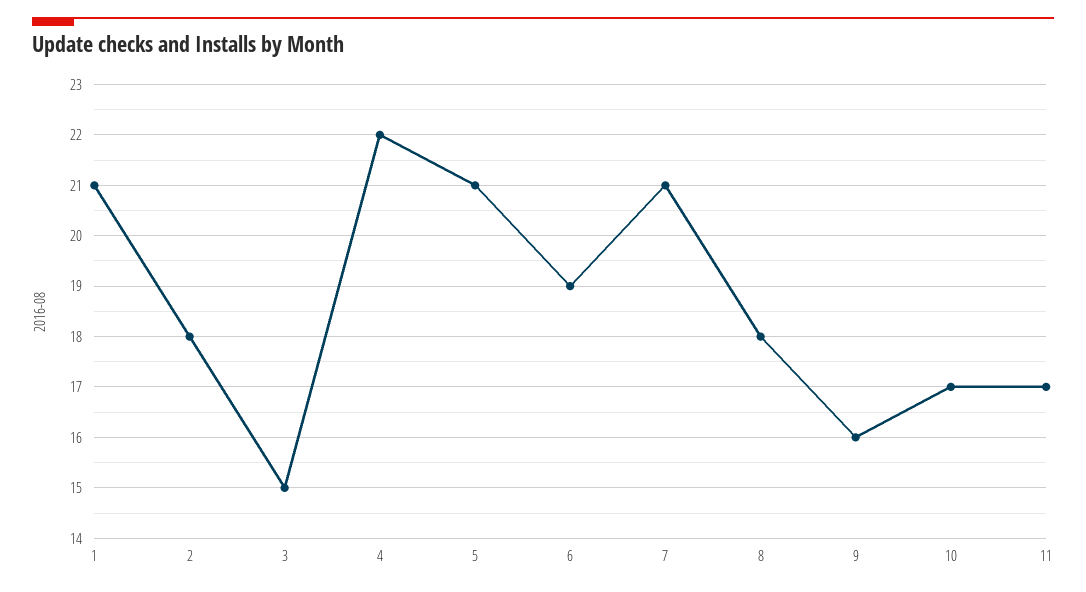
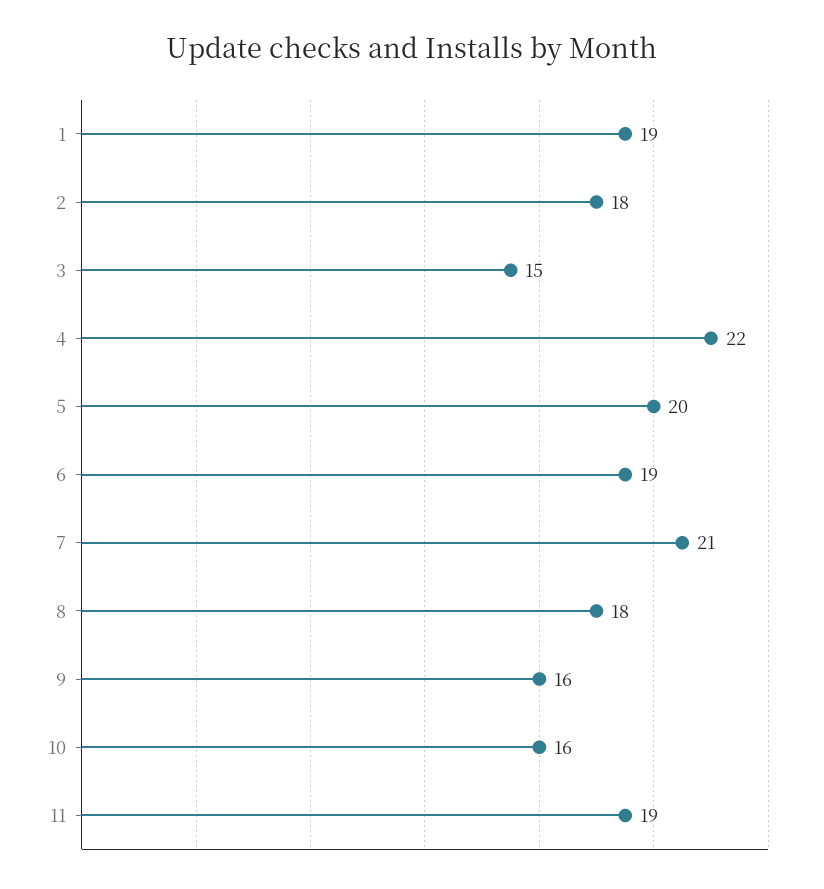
  {
-   "1": 21,
+   "1": 19,
    "2": 18,
    "3": 15,
    "4": 22,
-   "5": 21,
+   "5": 20,
    "6": 19,
    "7": 21,
    "8": 18,
    "9": 16,
-   "10": 17,
+   "10": 16,
-   "11": 17
+   "11": 19
  }

